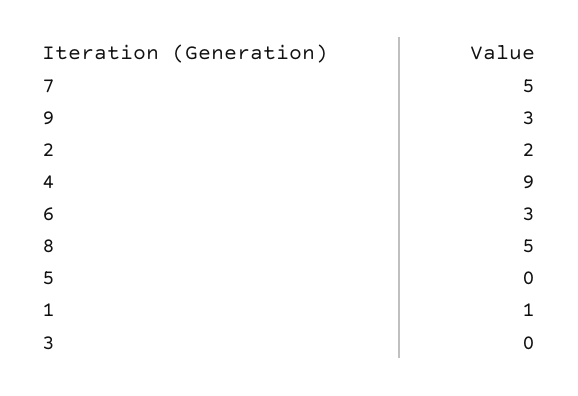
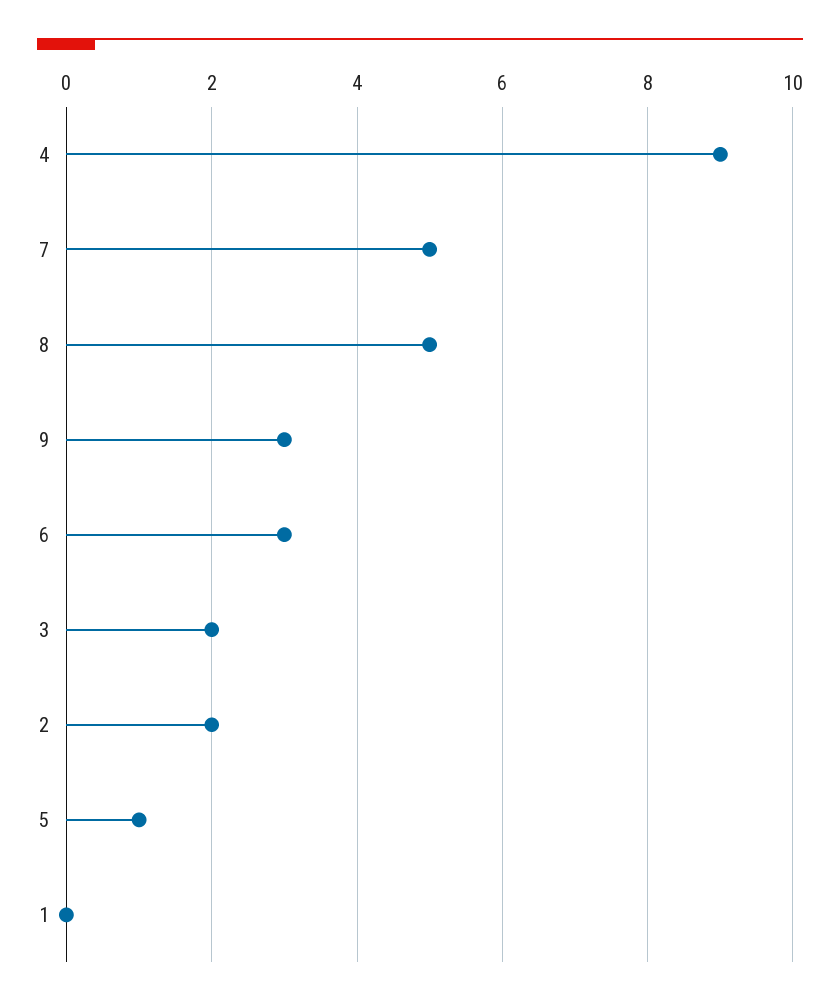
  {
    "7": 5,
    "9": 3,
    "2": 2,
    "4": 9,
    "6": 3,
    "8": 5,
-   "5": 0,
+   "5": 1,
-   "1": 1,
+   "1": 0,
-   "3": 0
+   "3": 2
  }

